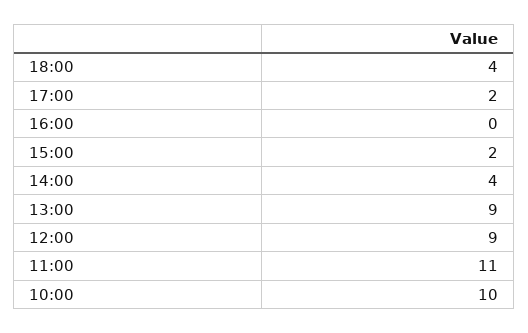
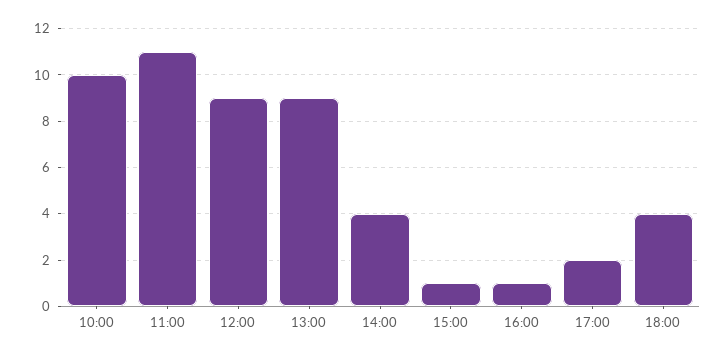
  {
    "18:00": 4,
    "17:00": 2,
-   "16:00": 0,
+   "16:00": 1,
-   "15:00": 2,
+   "15:00": 1,
    "14:00": 4,
    "13:00": 9,
    "12:00": 9,
    "11:00": 11,
    "10:00": 10
  }

